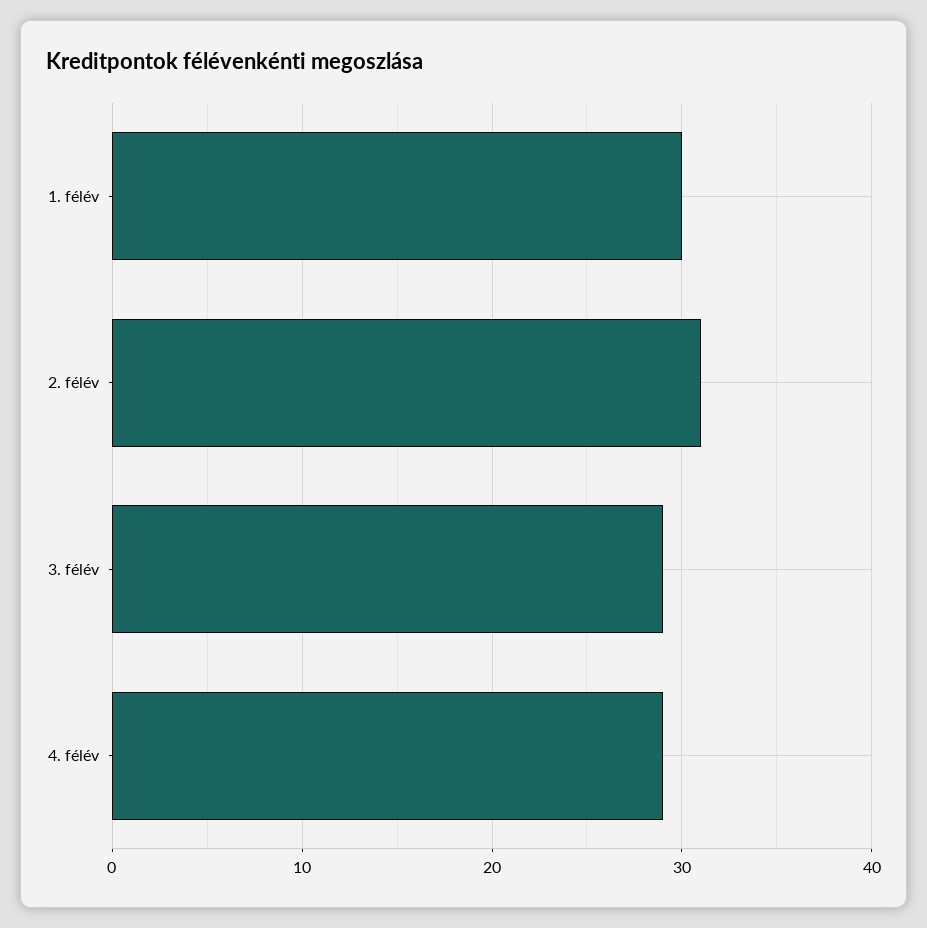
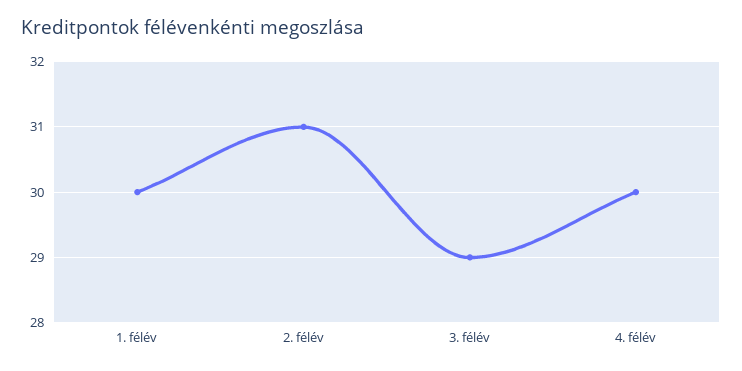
  {
    "1. félév": 30,
    "2. félév": 31,
    "3. félév": 29,
-   "4. félév": 29
+   "4. félév": 30
  }

